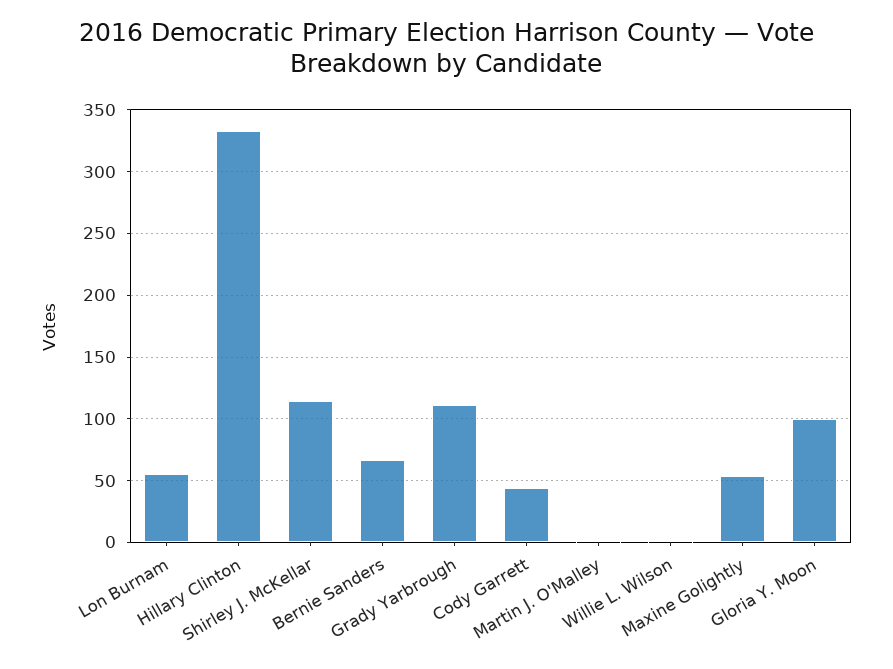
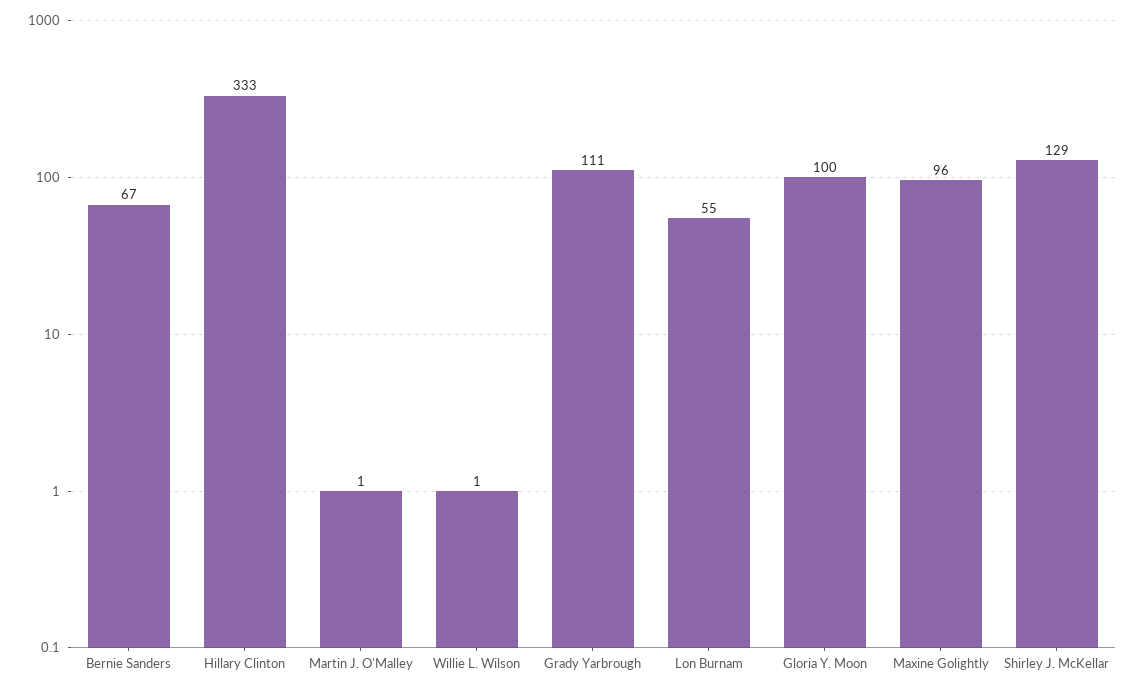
  {
    "Lon Burnam": 55,
    "Hillary Clinton": 333,
-   "Shirley J. McKellar": 115,
+   "Shirley J. McKellar": 129,
    "Bernie Sanders": 67,
    "Grady Yarbrough": 111,
-   "Cody Garrett": 45,
    "Martin J. O'Malley": 1,
    "Willie L. Wilson": 1,
-   "Maxine Golightly": 55,
+   "Maxine Golightly": 96,
    "Gloria Y. Moon": 100
  }

